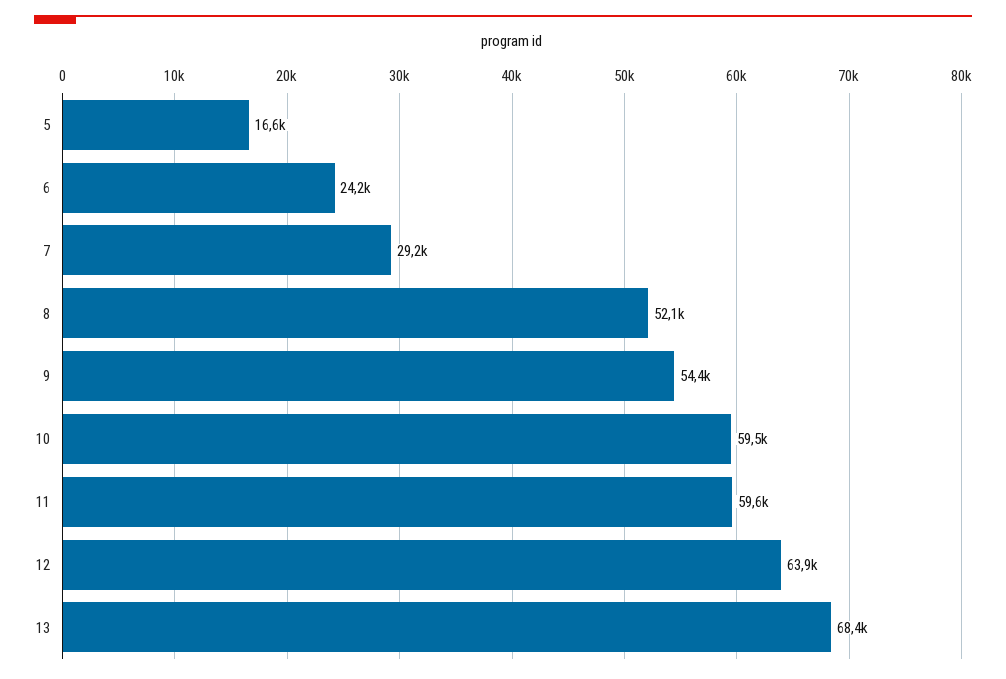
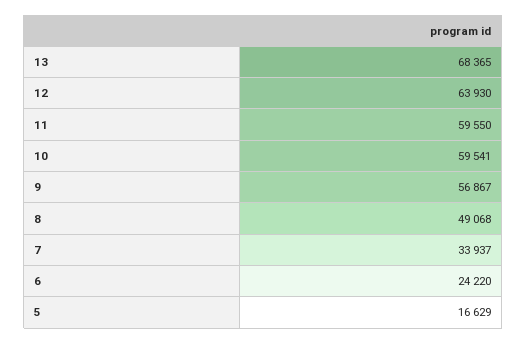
  {
    "5": 16629,
    "6": 24220,
-   "7": 29200,
+   "7": 33937,
-   "8": 52100,
+   "8": 49068,
-   "9": 54400,
+   "9": 56867,
    "10": 59541,
    "11": 59550,
    "12": 63930,
    "13": 68365
  }

